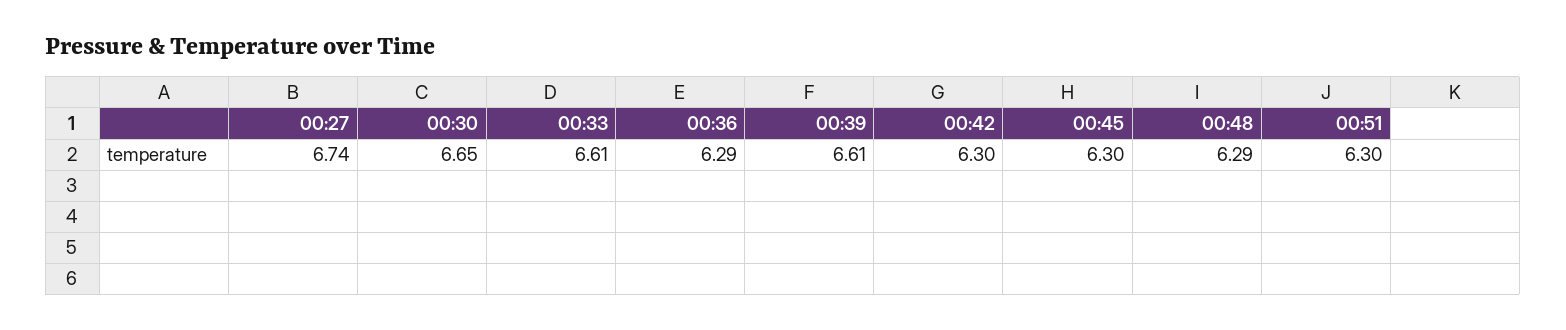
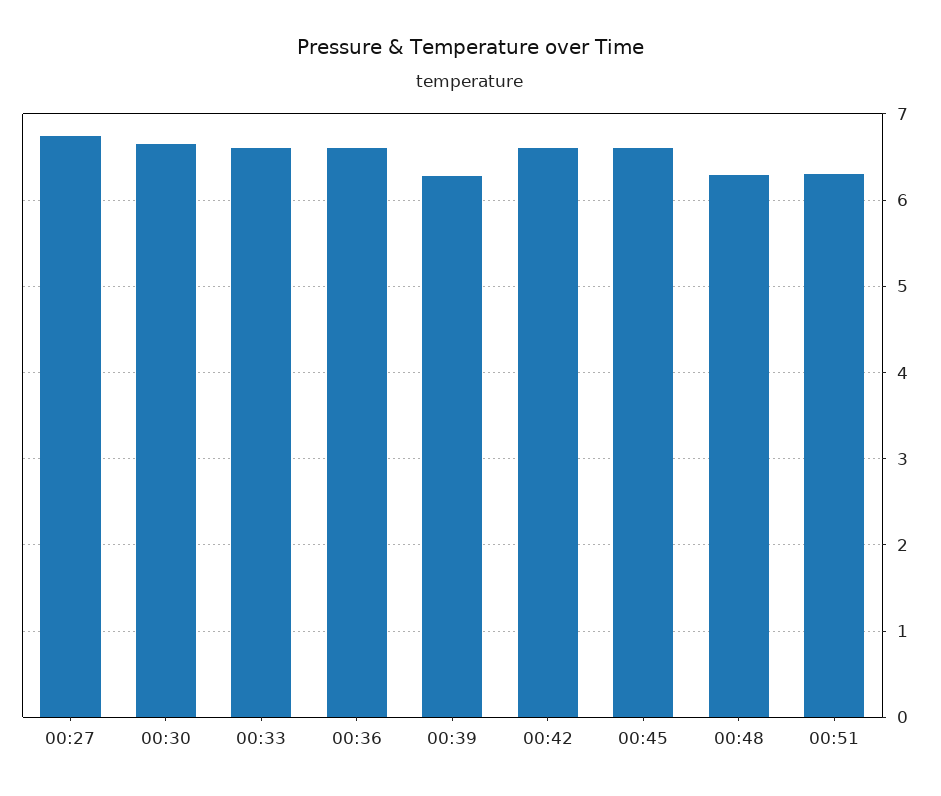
  {
    "00:27": 6.74,
    "00:30": 6.65,
    "00:33": 6.61,
-   "00:36": 6.29,
+   "00:36": 6.6,
-   "00:39": 6.61,
+   "00:39": 6.3,
-   "00:42": 6.3,
+   "00:42": 6.6,
-   "00:45": 6.3,
+   "00:45": 6.6,
    "00:48": 6.29,
    "00:51": 6.3
  }

